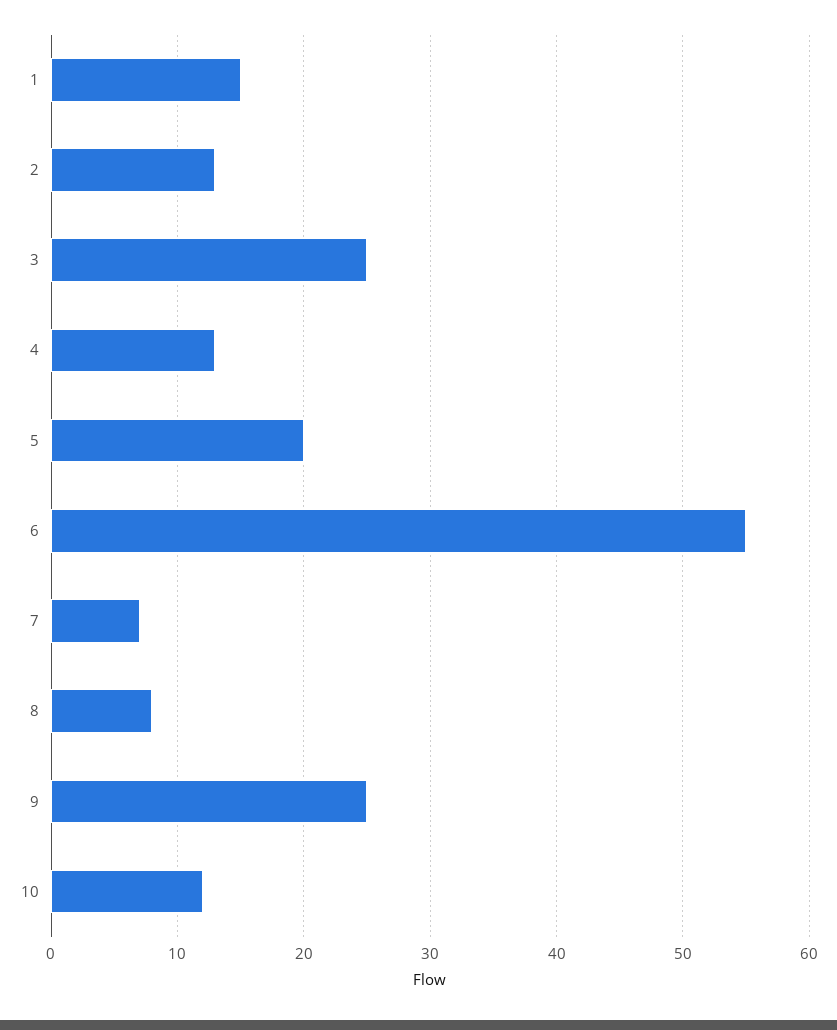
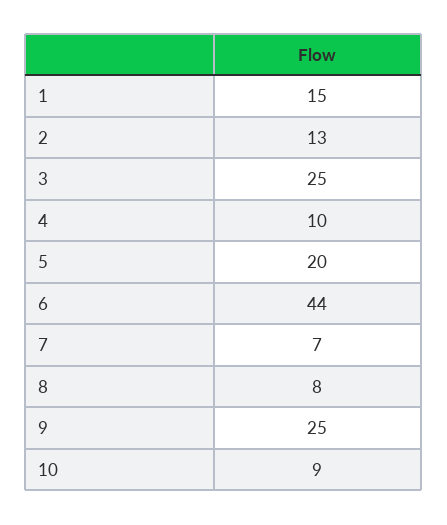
  {
    "1": 15,
    "2": 13,
    "3": 25,
-   "4": 13,
+   "4": 10,
    "5": 20,
-   "6": 55,
+   "6": 44,
    "7": 7,
    "8": 8,
    "9": 25,
-   "10": 12
+   "10": 9
  }

